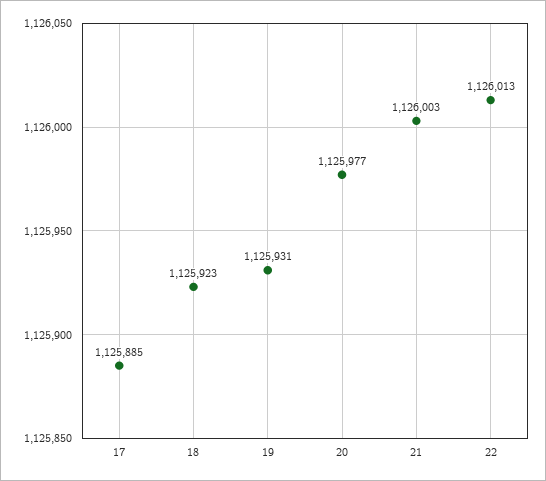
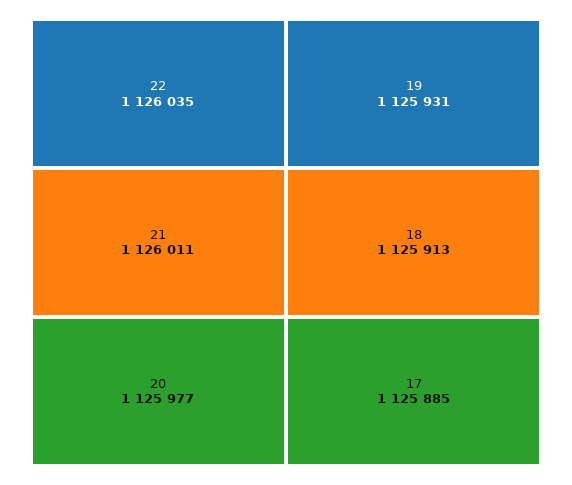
  {
    "17": 1125885,
-   "18": 1125923,
+   "18": 1125913,
    "19": 1125931,
    "20": 1125977,
-   "21": 1126003,
+   "21": 1126011,
-   "22": 1126013
+   "22": 1126035
  }

